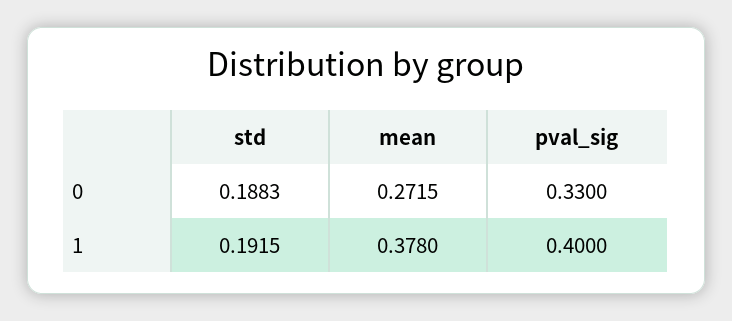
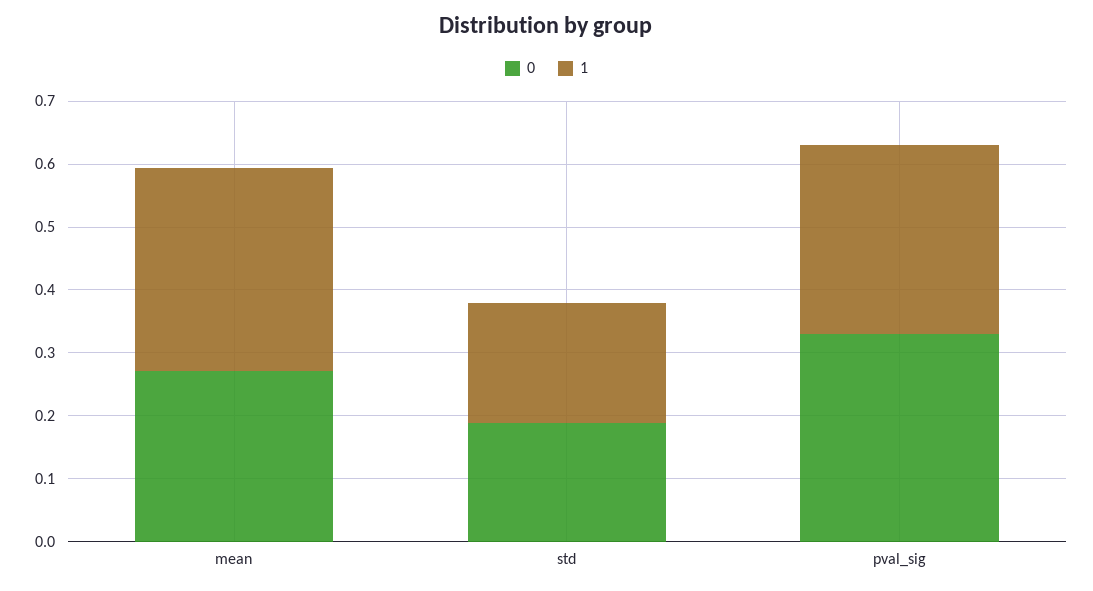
  {
    "0": {
      "std": 0.1883,
      "mean": 0.2715,
      "pval_sig": 0.33
    },
    "1": {
      "std": 0.1915,
-     "mean": 0.378,
+     "mean": 0.32,
-     "pval_sig": 0.4
+     "pval_sig": 0.3
    }
  }

